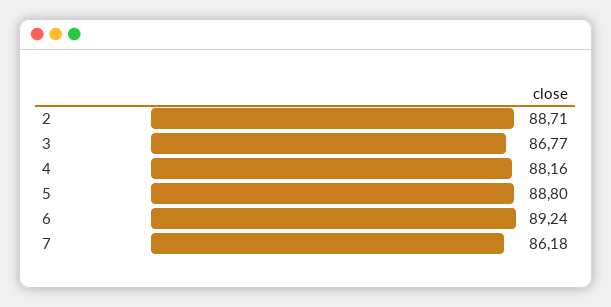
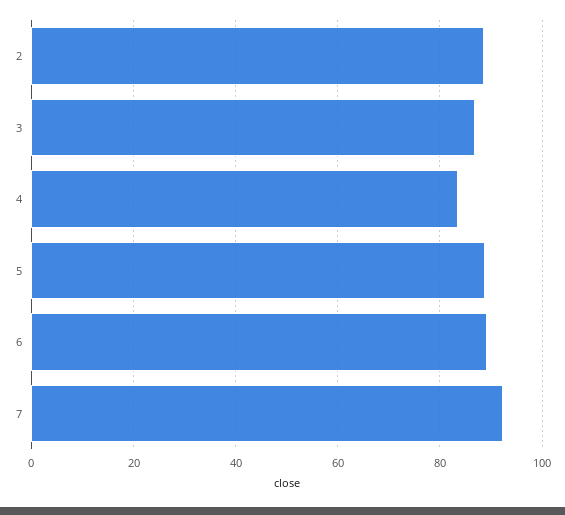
  {
    "2": 88.71,
    "3": 86.77,
-   "4": 88.16,
+   "4": 84,
    "5": 88.8,
    "6": 89.24,
-   "7": 86.18
+   "7": 92
  }

